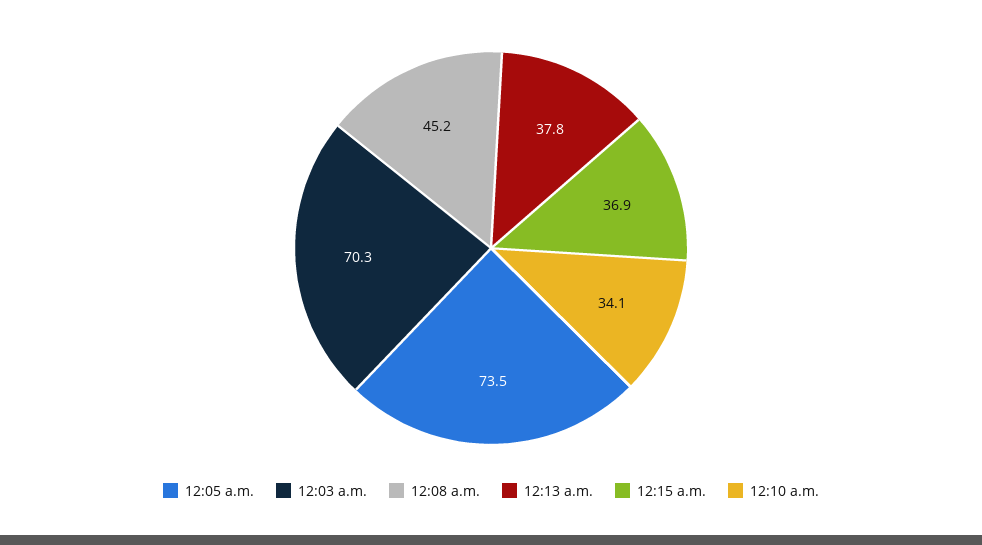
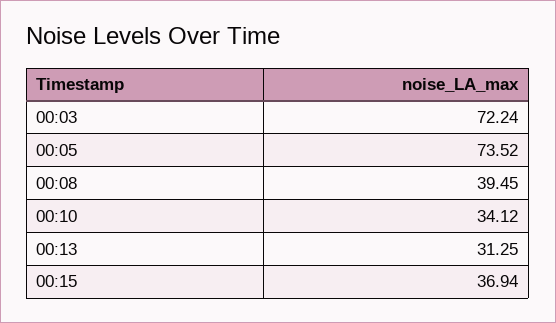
  {
    "12:05 a.m.": 73.52,
-   "12:03 a.m.": 70.3,
+   "12:03 a.m.": 72.24,
-   "12:08 a.m.": 45.2,
+   "12:08 a.m.": 39.45,
-   "12:13 a.m.": 37.8,
+   "12:13 a.m.": 31.25,
    "12:15 a.m.": 36.94,
    "12:10 a.m.": 34.12
  }

